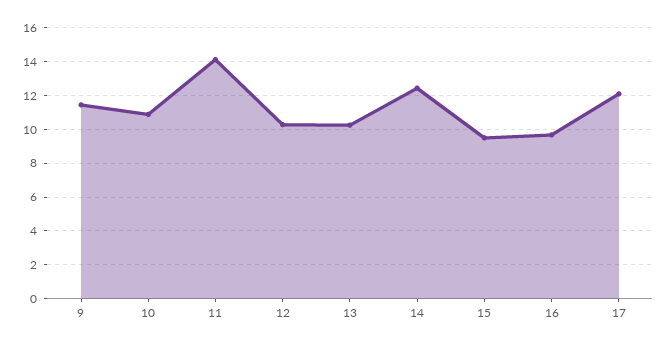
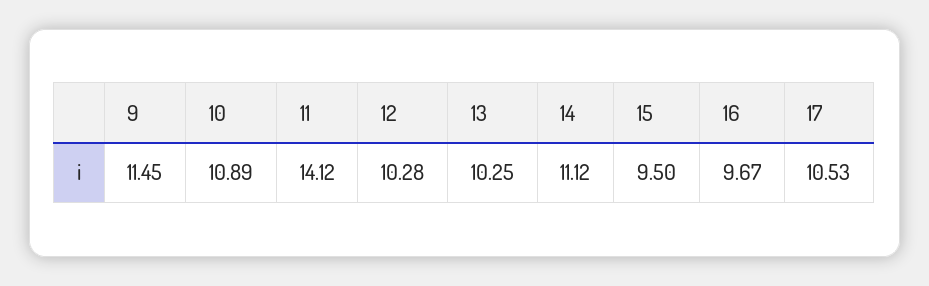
  {
    "9": 11.45,
    "10": 10.89,
    "11": 14.12,
    "12": 10.28,
    "13": 10.25,
-   "14": 12.5,
+   "14": 11.12,
    "15": 9.5,
    "16": 9.67,
-   "17": 12
+   "17": 10.53
  }

